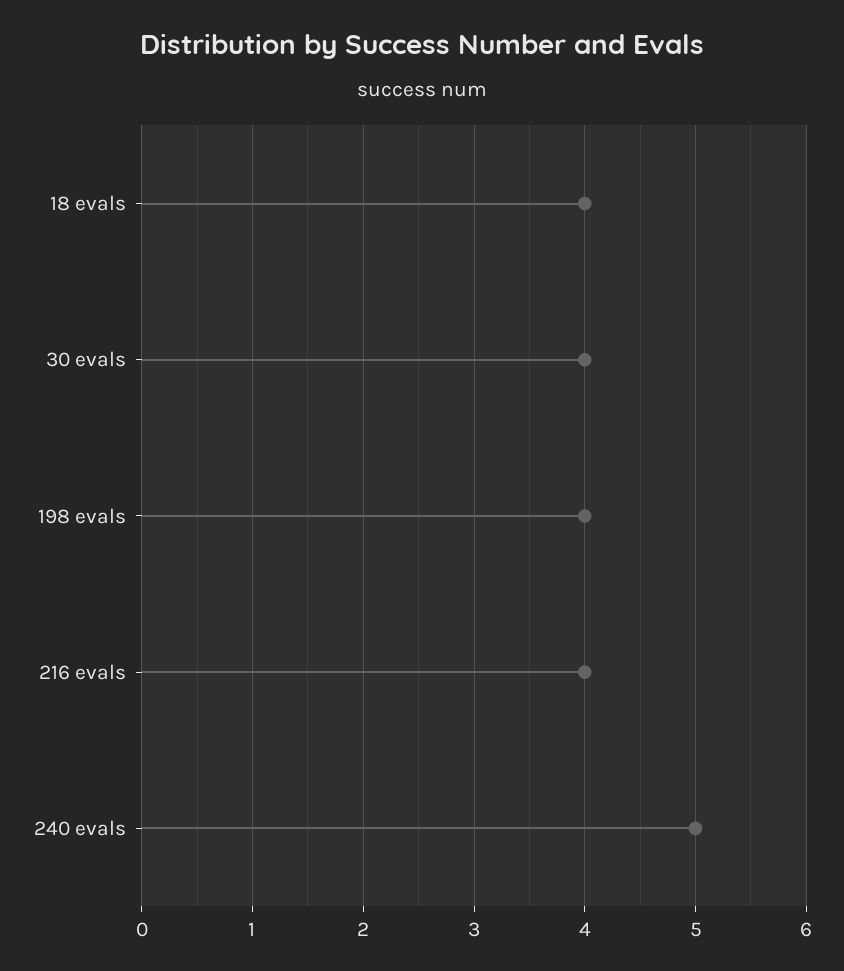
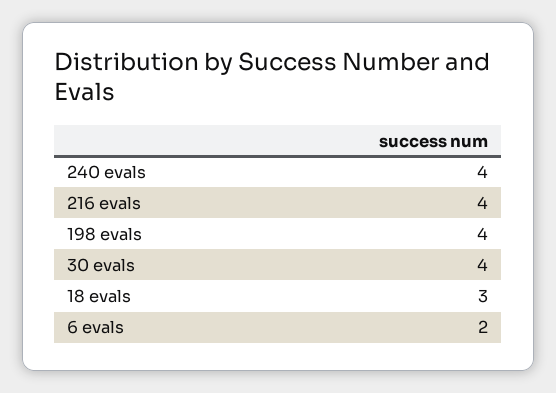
  {
-   "18 evals": 4,
+   "18 evals": 3,
    "30 evals": 4,
    "198 evals": 4,
    "216 evals": 4,
-   "240 evals": 5
+   "240 evals": 4,
+   "6 evals": 2
  }

